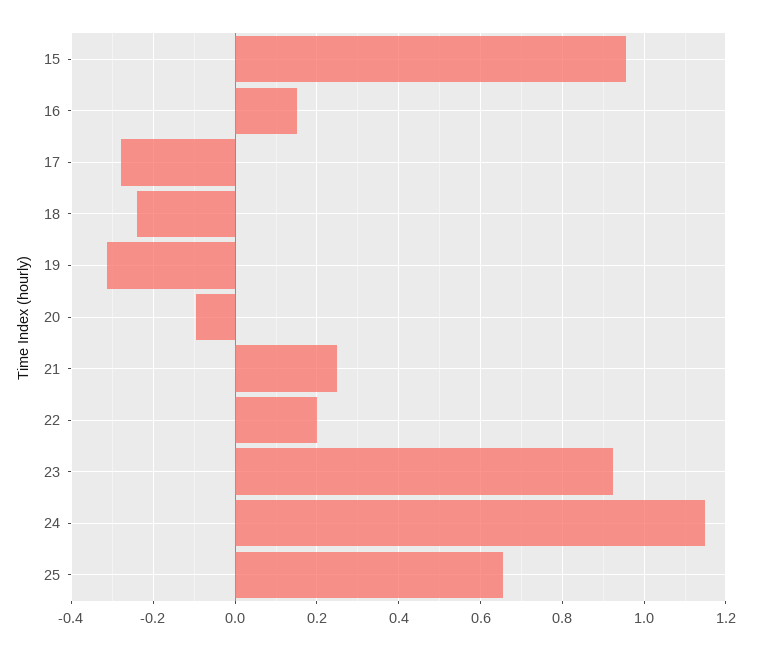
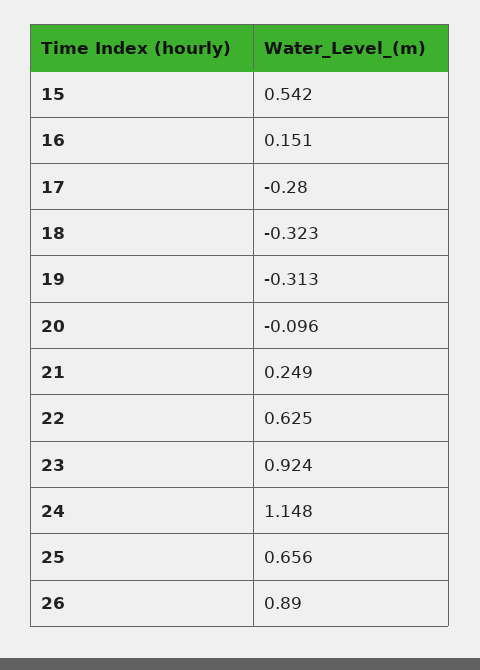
  {
-   "15": 0.96,
+   "15": 0.542,
    "16": 0.151,
    "17": -0.28,
-   "18": -0.24,
+   "18": -0.323,
    "19": -0.313,
    "20": -0.096,
    "21": 0.249,
-   "22": 0.2,
+   "22": 0.625,
    "23": 0.924,
    "24": 1.148,
-   "25": 0.656
+   "25": 0.656,
+   "26": 0.89
  }

